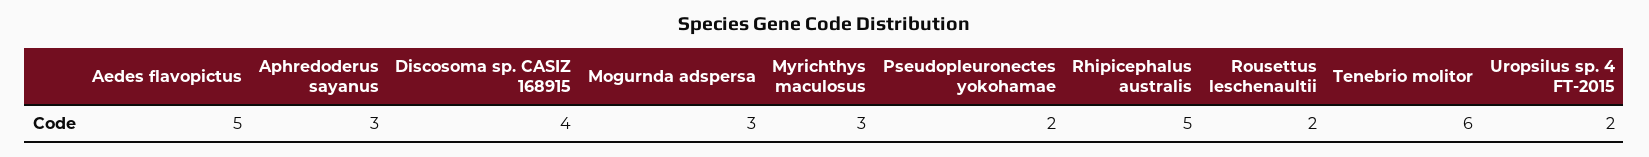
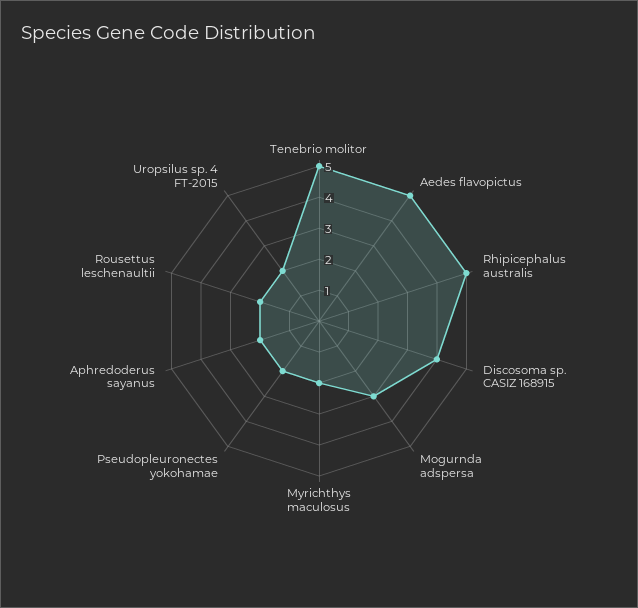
  {
    "Aedes flavopictus": 5,
-   "Aphredoderus sayanus": 3,
+   "Aphredoderus sayanus": 2,
    "Discosoma sp. CASIZ 168915": 4,
    "Mogurnda adspersa": 3,
-   "Myrichthys maculosus": 3,
+   "Myrichthys maculosus": 2,
    "Pseudopleuronectes yokohamae": 2,
    "Rhipicephalus australis": 5,
    "Rousettus leschenaultii": 2,
-   "Tenebrio molitor": 6,
+   "Tenebrio molitor": 5,
    "Uropsilus sp. 4 FT-2015": 2
  }

